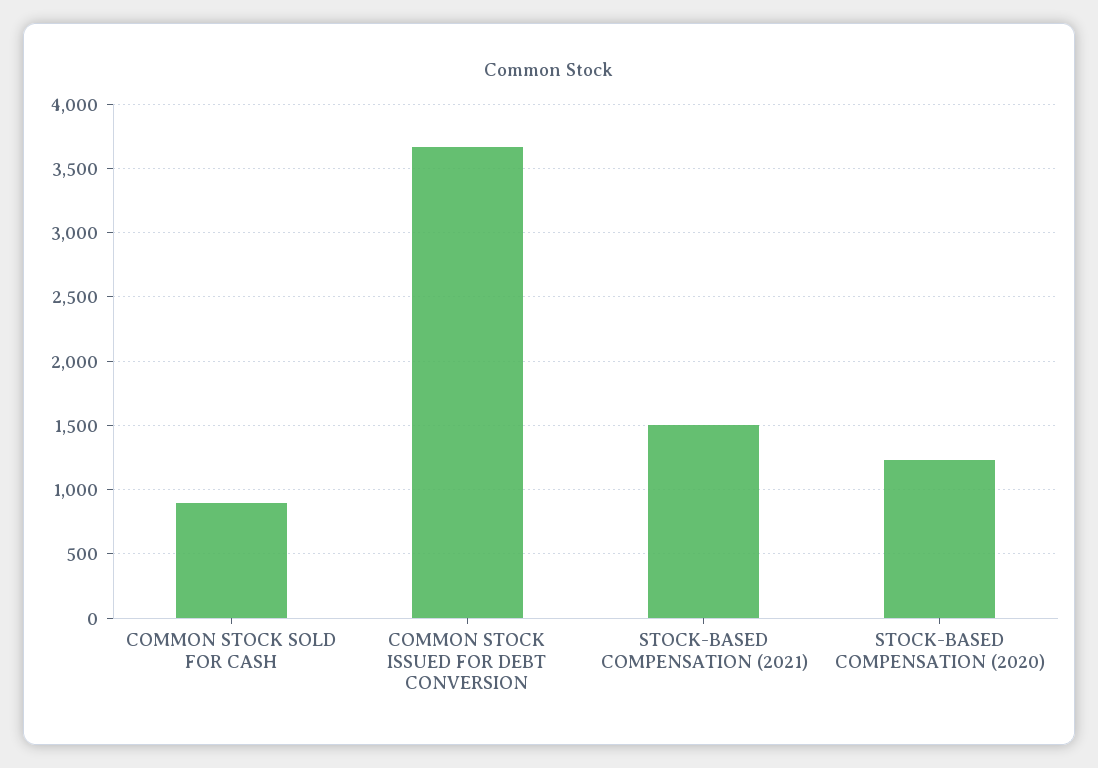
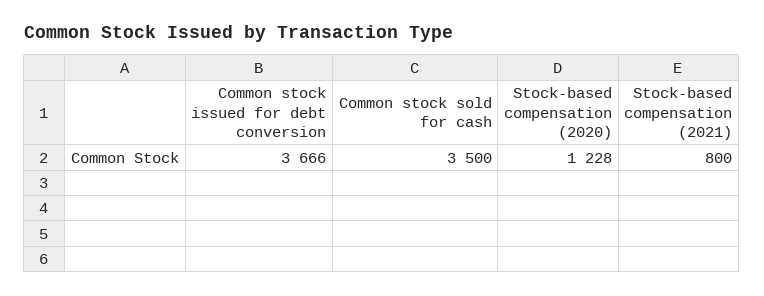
  {
-   "COMMON STOCK SOLD FOR CASH": 900,
+   "COMMON STOCK SOLD FOR CASH": 3500,
    "COMMON STOCK ISSUED FOR DEBT CONVERSION": 3666,
-   "STOCK-BASED COMPENSATION (2021)": 1500,
+   "STOCK-BASED COMPENSATION (2021)": 800,
    "STOCK-BASED COMPENSATION (2020)": 1228
  }

